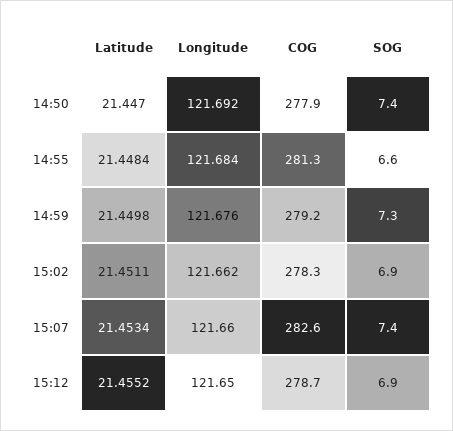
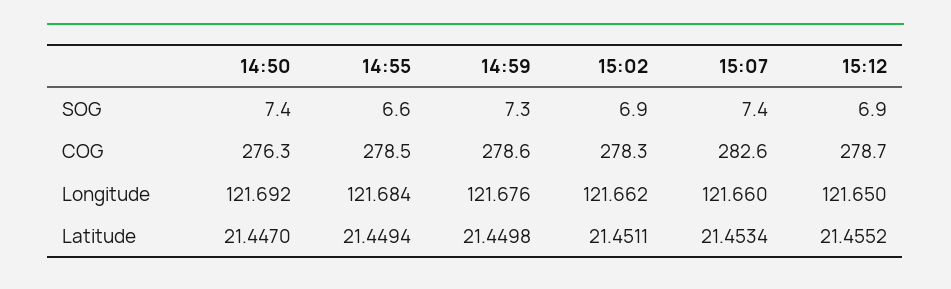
  {
    "Latitude": {
      "14:50": 21.447,
-     "14:55": 21.4484,
+     "14:55": 21.4494,
      "14:59": 21.4498,
      "15:02": 21.4511,
      "15:07": 21.4534,
      "15:12": 21.4552
    },
    "Longitude": {
      "14:50": 121.692,
      "14:55": 121.684,
      "14:59": 121.676,
      "15:02": 121.662,
      "15:07": 121.66,
      "15:12": 121.65
    },
    "COG": {
-     "14:50": 277.9,
+     "14:50": 276.3,
-     "14:55": 281.3,
+     "14:55": 278.5,
-     "14:59": 279.2,
+     "14:59": 278.6,
      "15:02": 278.3,
      "15:07": 282.6,
      "15:12": 278.7
    },
    "SOG": {
      "14:50": 7.4,
      "14:55": 6.6,
      "14:59": 7.3,
      "15:02": 6.9,
      "15:07": 7.4,
      "15:12": 6.9
    }
  }

